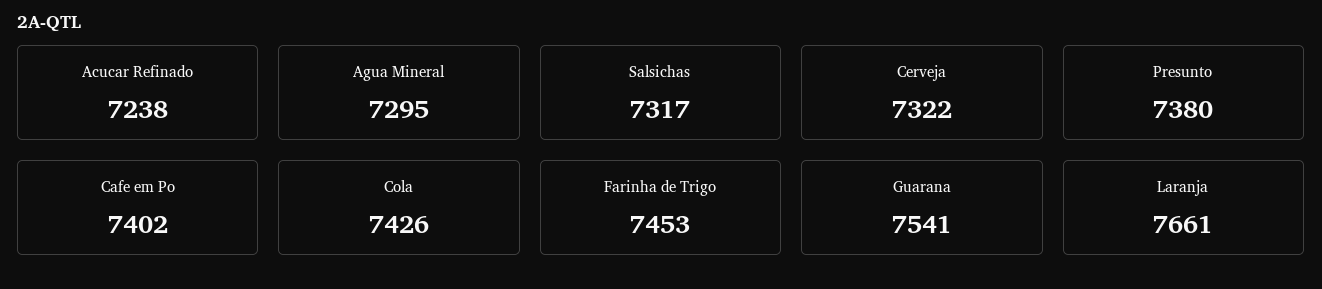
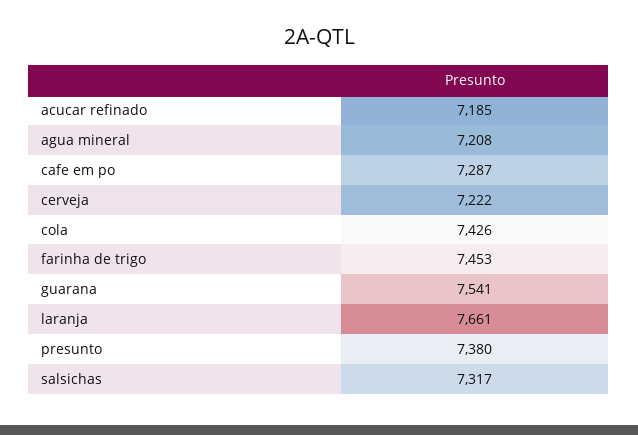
  {
-   "Acucar Refinado": 7238,
+   "Acucar Refinado": 7185,
-   "Agua Mineral": 7295,
+   "Agua Mineral": 7208,
    "Salsichas": 7317,
-   "Cerveja": 7322,
+   "Cerveja": 7222,
    "Presunto": 7380,
-   "Cafe em Po": 7402,
+   "Cafe em Po": 7287,
    "Cola": 7426,
    "Farinha de Trigo": 7453,
    "Guarana": 7541,
    "Laranja": 7661
  }

